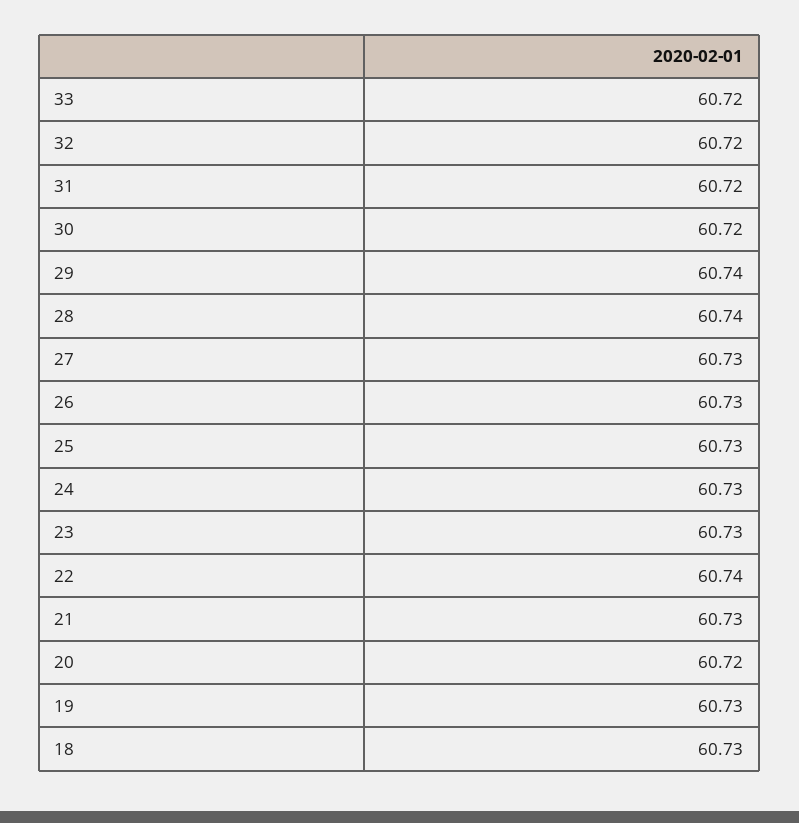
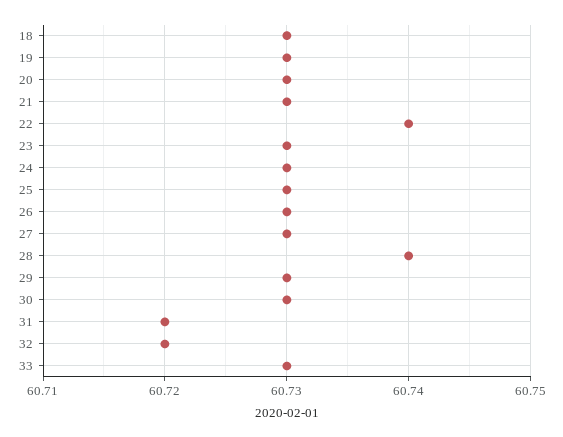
  {
-   "33": 60.72,
+   "33": 60.73,
    "32": 60.72,
    "31": 60.72,
-   "30": 60.72,
+   "30": 60.73,
-   "29": 60.74,
+   "29": 60.73,
    "28": 60.74,
    "27": 60.73,
    "26": 60.73,
    "25": 60.73,
    "24": 60.73,
    "23": 60.73,
    "22": 60.74,
    "21": 60.73,
-   "20": 60.72,
+   "20": 60.73,
    "19": 60.73,
    "18": 60.73
  }

